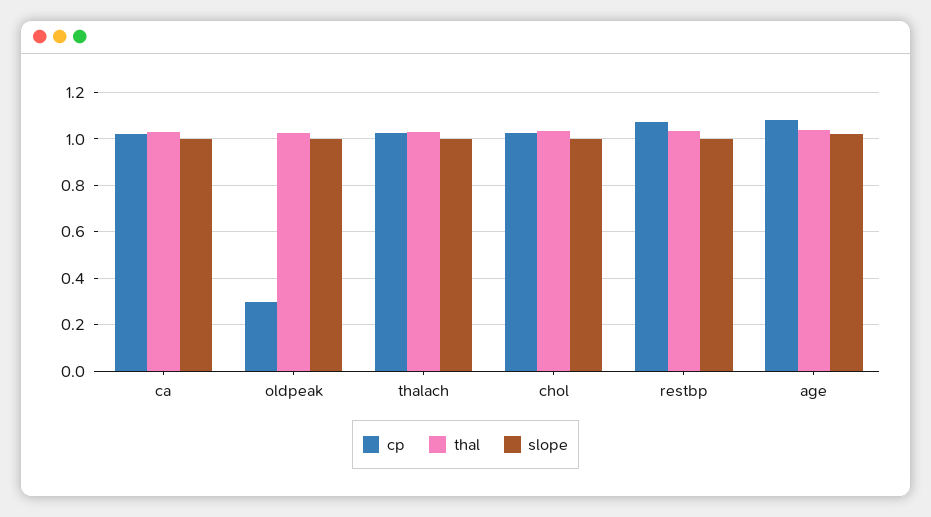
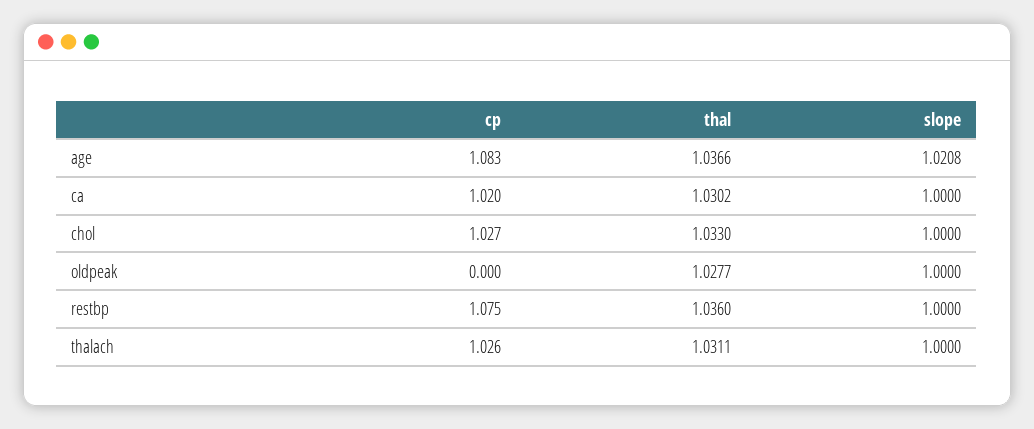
  {
    "cp": {
      "ca": 1.02,
-     "oldpeak": 0.3,
+     "oldpeak": 0,
      "thalach": 1.026,
      "chol": 1.027,
      "restbp": 1.075,
      "age": 1.083
    },
    "thal": {
      "ca": 1.0302,
      "oldpeak": 1.0277,
      "thalach": 1.0311,
      "chol": 1.033,
      "restbp": 1.036,
      "age": 1.0366
    },
    "slope": {
      "ca": 1,
      "oldpeak": 1,
      "thalach": 1,
      "chol": 1,
      "restbp": 1,
      "age": 1.0208
    }
  }

